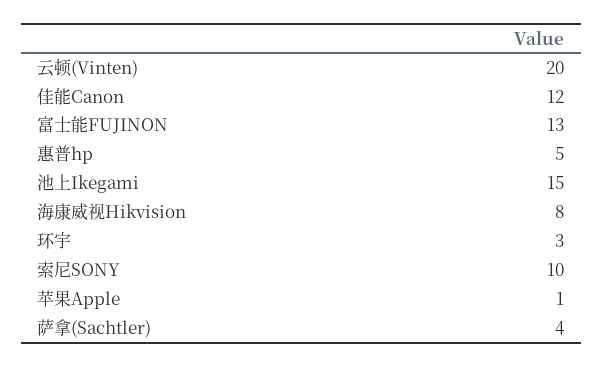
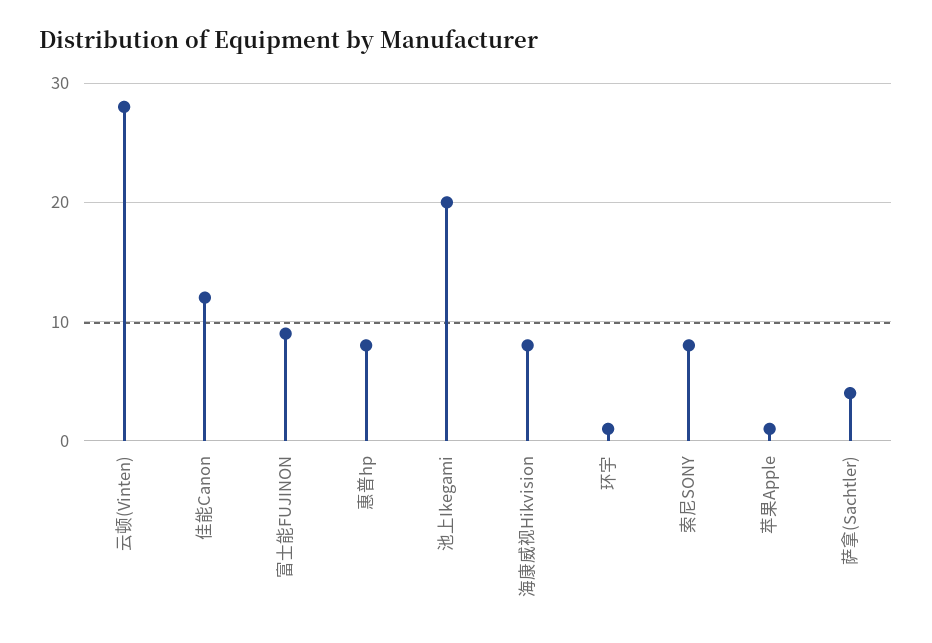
  {
-   "云顿(Vinten)": 20,
+   "云顿(Vinten)": 28,
    "佳能Canon": 12,
-   "富士能FUJINON": 13,
+   "富士能FUJINON": 9,
-   "惠普hp": 5,
+   "惠普hp": 8,
-   "池上Ikegami": 15,
+   "池上Ikegami": 20,
    "海康威视Hikvision": 8,
-   "环宇": 3,
+   "环宇": 1,
-   "索尼SONY": 10,
+   "索尼SONY": 8,
    "苹果Apple": 1,
    "萨拿(Sachtler)": 4
  }

